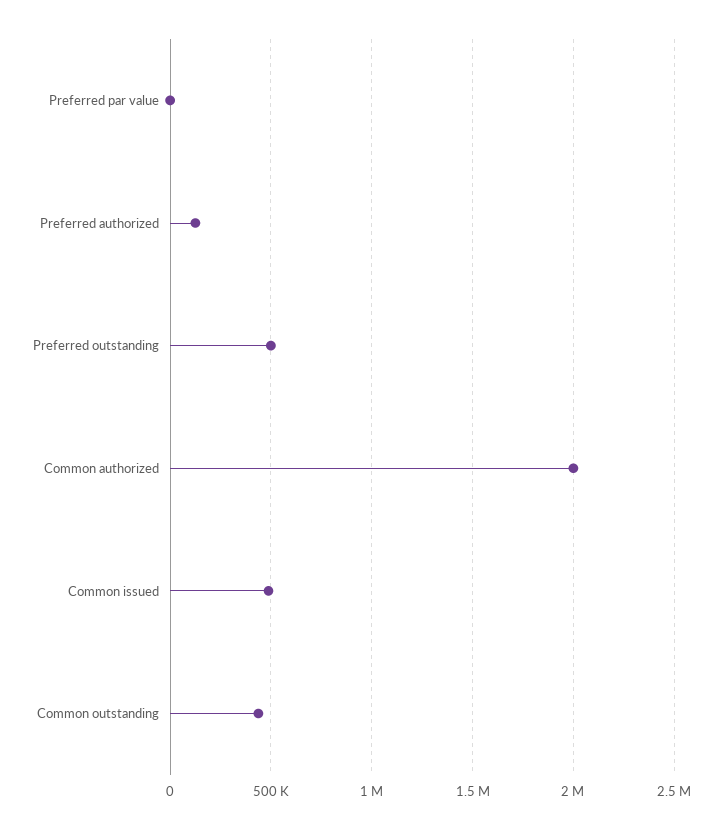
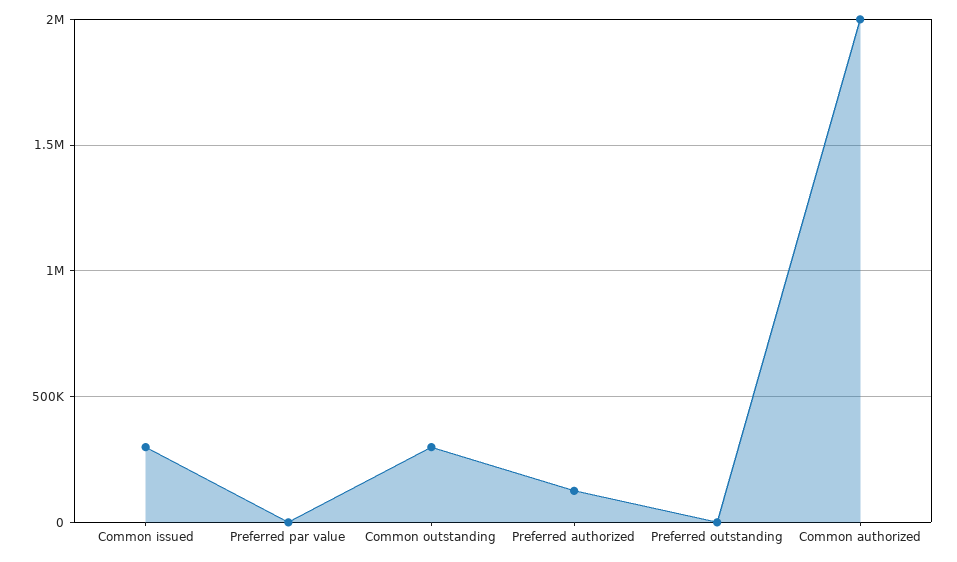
  {
    "Preferred par value": 0,
    "Preferred authorized": 150000,
-   "Preferred outstanding": 500000,
+   "Preferred outstanding": 0,
    "Common authorized": 2000000,
-   "Common issued": 500000,
+   "Common issued": 300000,
-   "Common outstanding": 450000
+   "Common outstanding": 300000
  }

